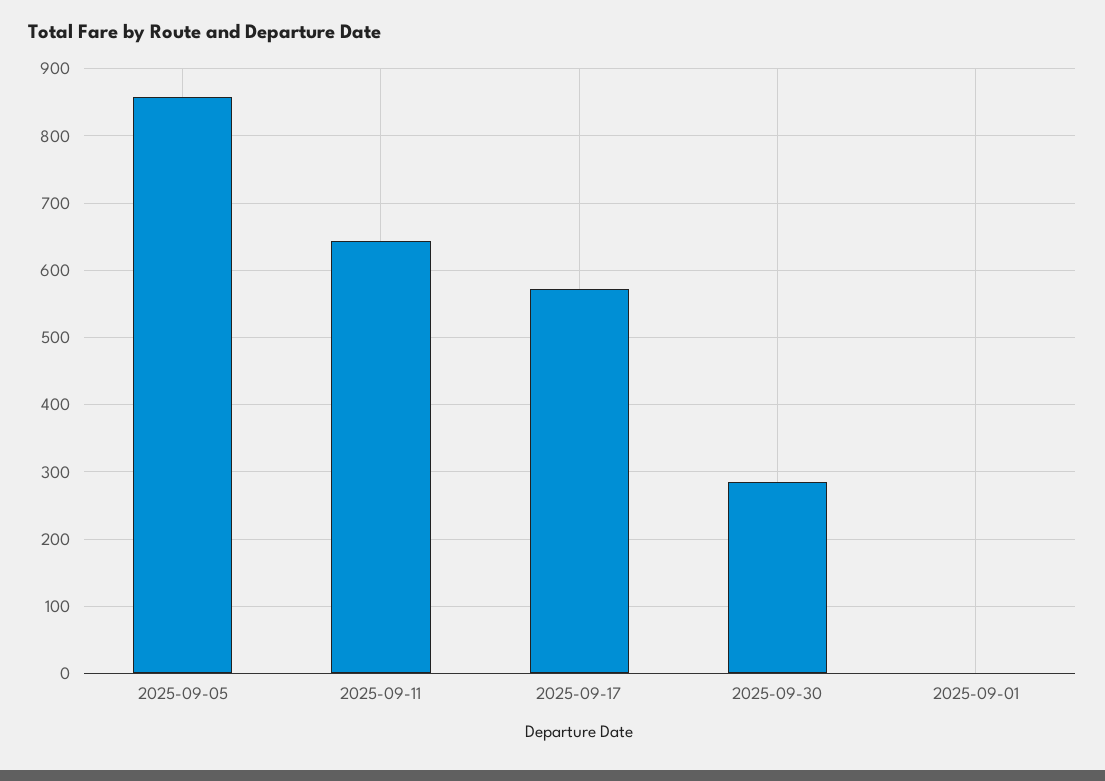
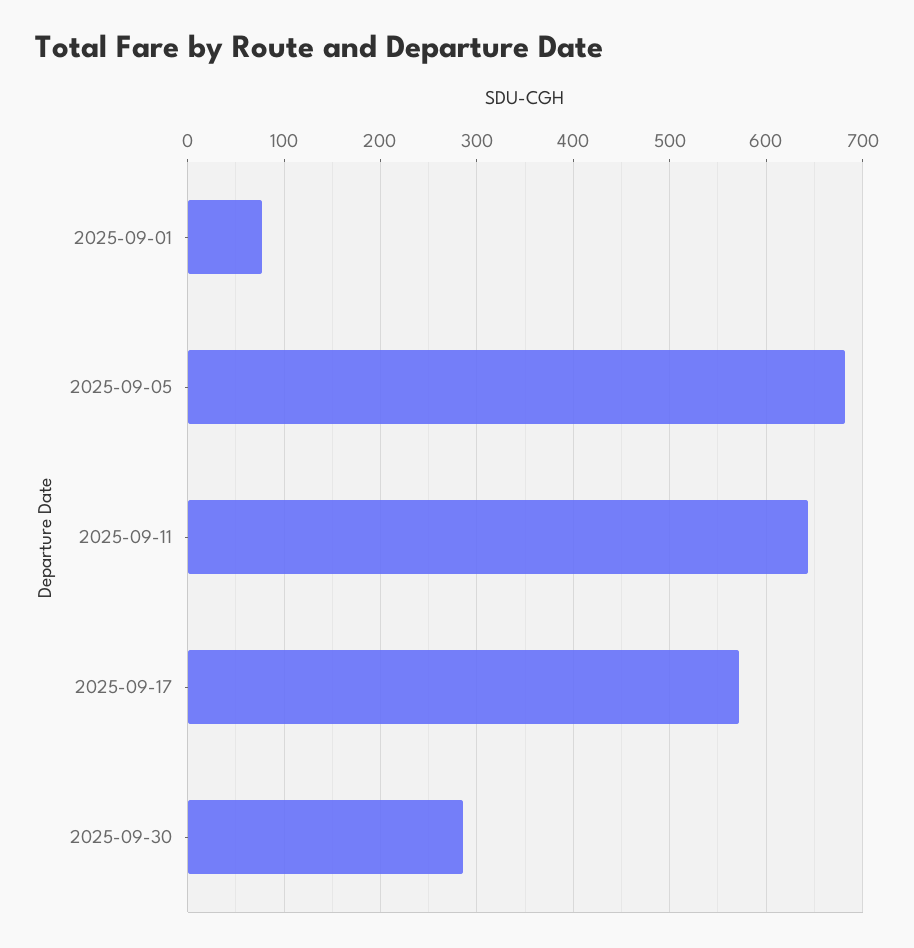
  {
-   "2025-09-05": 860,
+   "2025-09-05": 680,
    "2025-09-11": 640,
    "2025-09-17": 570,
    "2025-09-30": 290,
-   "2025-09-01": 0
+   "2025-09-01": 80
  }

